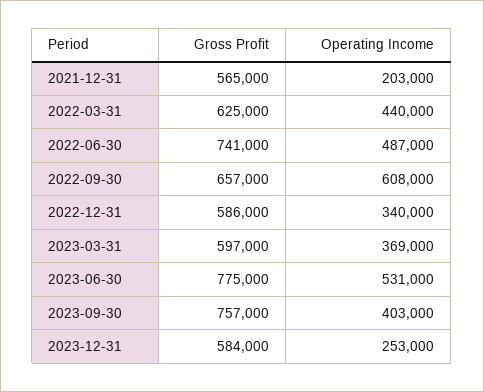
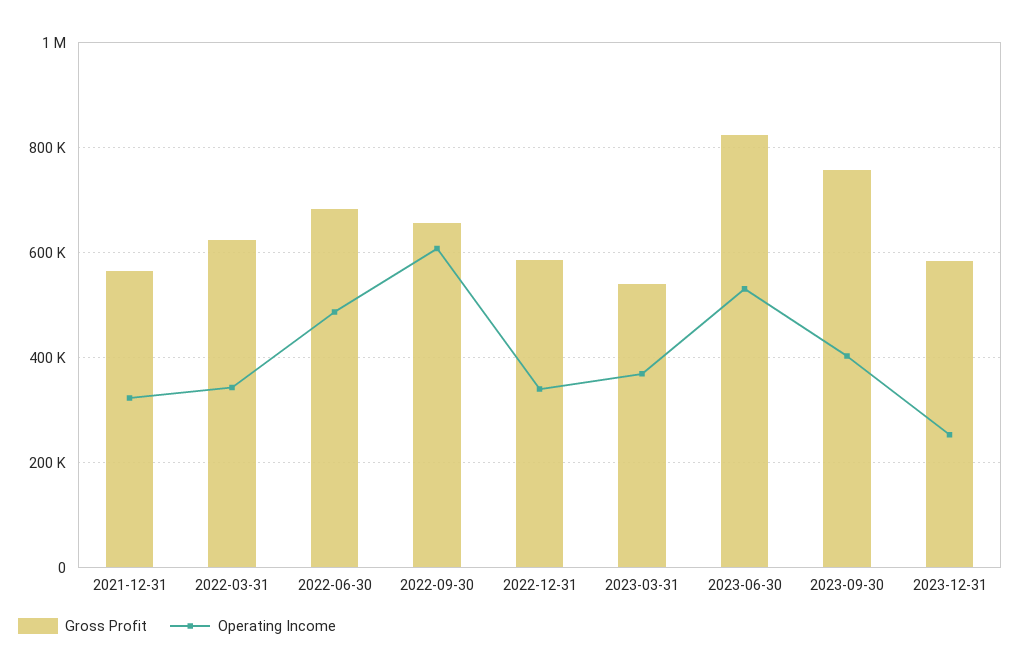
  {
    "Gross Profit": {
      "2021-12-31": 565000,
      "2022-03-31": 625000,
-     "2022-06-30": 741000,
+     "2022-06-30": 680000,
      "2022-09-30": 657000,
      "2022-12-31": 586000,
-     "2023-03-31": 597000,
+     "2023-03-31": 540000,
-     "2023-06-30": 775000,
+     "2023-06-30": 820000,
      "2023-09-30": 757000,
      "2023-12-31": 584000
    },
    "Operating Income": {
-     "2021-12-31": 203000,
+     "2021-12-31": 320000,
-     "2022-03-31": 440000,
+     "2022-03-31": 340000,
      "2022-06-30": 487000,
      "2022-09-30": 608000,
      "2022-12-31": 340000,
      "2023-03-31": 369000,
      "2023-06-30": 531000,
      "2023-09-30": 403000,
      "2023-12-31": 253000
    }
  }

